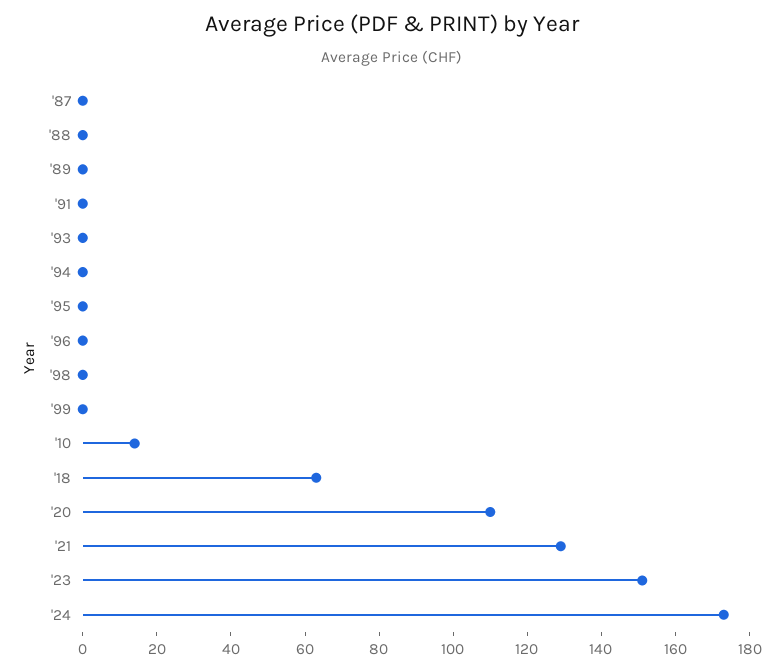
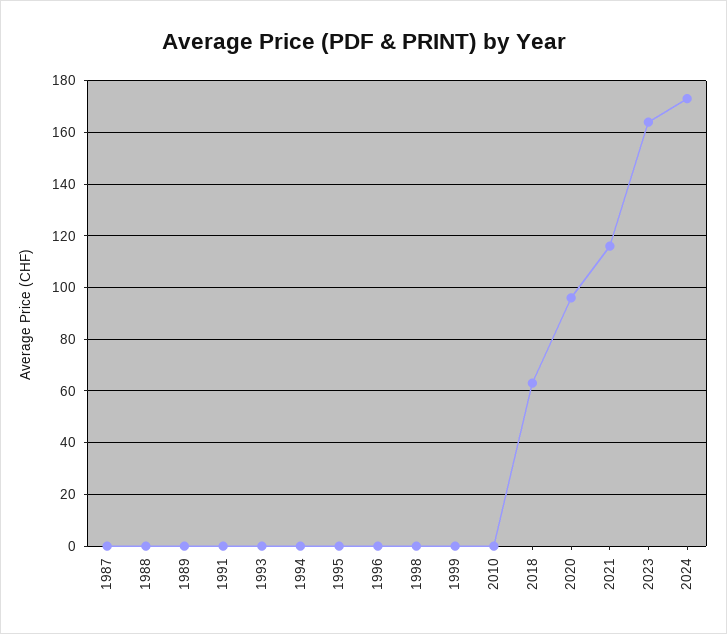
  {
    "'87": 0,
    "'88": 0,
    "'89": 0,
    "'91": 0,
    "'93": 0,
    "'94": 0,
    "'95": 0,
    "'96": 0,
    "'98": 0,
    "'99": 0,
-   "'10": 15,
+   "'10": 0,
    "'18": 65,
-   "'20": 110,
+   "'20": 95,
-   "'21": 130,
+   "'21": 115,
-   "'23": 150,
+   "'23": 165,
    "'24": 175
  }

